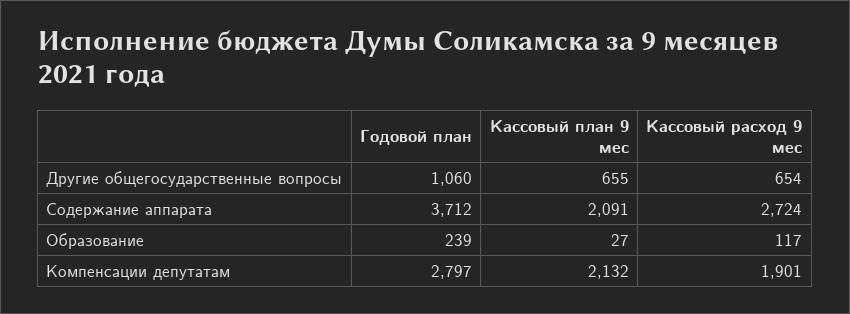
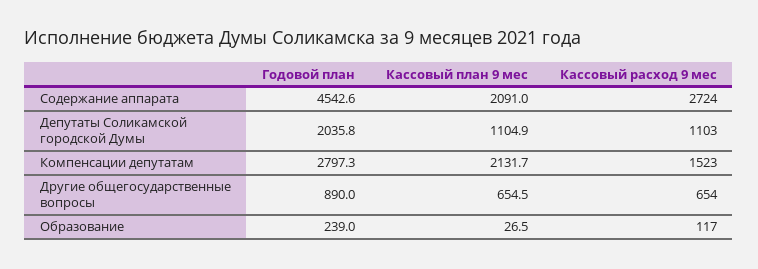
  {
    "Годовой план": {
-     "Другие общегосударственные вопросы": 1060,
+     "Другие общегосударственные вопросы": 890,
-     "Содержание аппарата": 3712,
+     "Содержание аппарата": 4542.6,
      "Образование": 239,
-     "Компенсации депутатам": 2797.3
+     "Компенсации депутатам": 2797.3,
+     "Депутаты Соликамской городской Думы": 2035.8
    },
    "Кассовый план 9 мес": {
      "Другие общегосударственные вопросы": 654.5,
      "Содержание аппарата": 2091,
      "Образование": 26.5,
-     "Компенсации депутатам": 2131.7
+     "Компенсации депутатам": 2131.7,
+     "Депутаты Соликамской городской Думы": 1104.9
    },
    "Кассовый расход 9 мес": {
      "Другие общегосударственные вопросы": 654,
      "Содержание аппарата": 2724,
      "Образование": 117,
-     "Компенсации депутатам": 1901
+     "Компенсации депутатам": 1523,
+     "Депутаты Соликамской городской Думы": 1103
    }
  }

